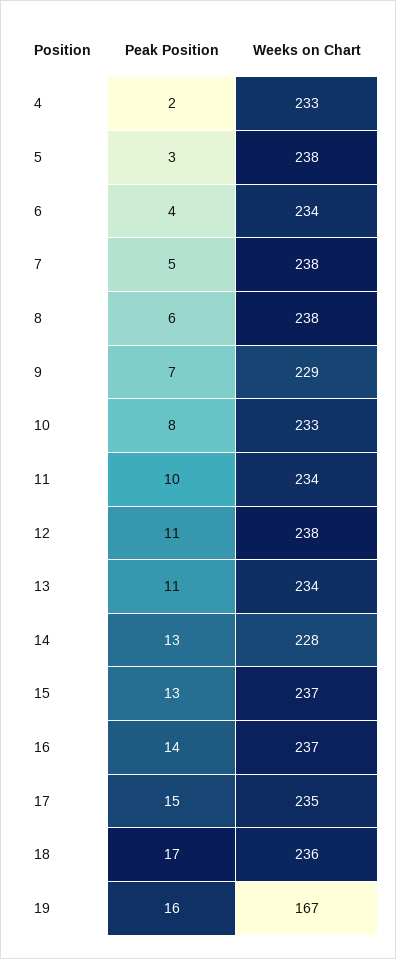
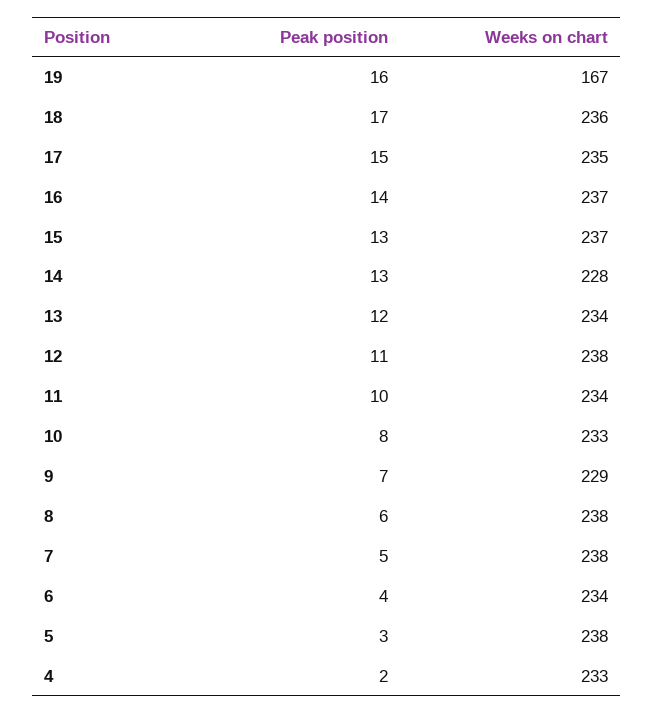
  {
    "Peak Position": {
      "4": 2,
      "5": 3,
      "6": 4,
      "7": 5,
      "8": 6,
      "9": 7,
      "10": 8,
      "11": 10,
      "12": 11,
-     "13": 11,
+     "13": 12,
      "14": 13,
      "15": 13,
      "16": 14,
      "17": 15,
      "18": 17,
      "19": 16
    },
    "Weeks on Chart": {
      "4": 233,
      "5": 238,
      "6": 234,
      "7": 238,
      "8": 238,
      "9": 229,
      "10": 233,
      "11": 234,
      "12": 238,
      "13": 234,
      "14": 228,
      "15": 237,
      "16": 237,
      "17": 235,
      "18": 236,
      "19": 167
    }
  }

